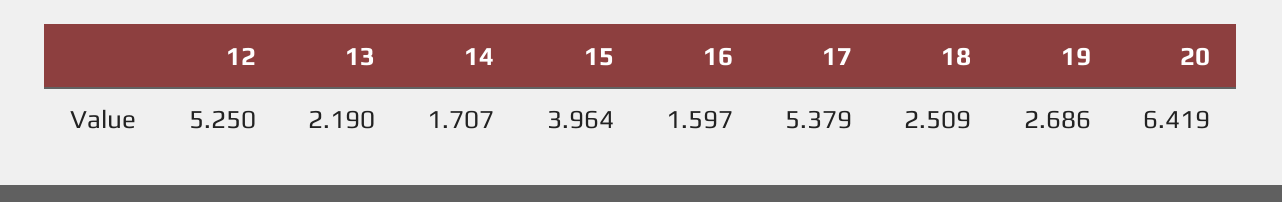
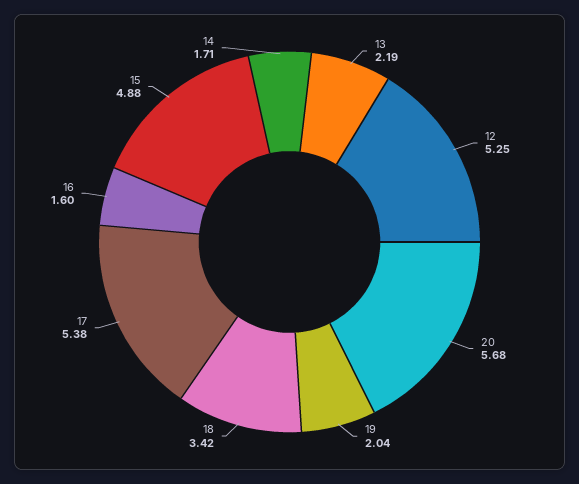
  {
    "12": 5.25,
    "13": 2.19,
    "14": 1.707,
-   "15": 3.964,
+   "15": 4.88,
    "16": 1.597,
    "17": 5.379,
-   "18": 2.509,
+   "18": 3.42,
-   "19": 2.686,
+   "19": 2.04,
-   "20": 6.419
+   "20": 5.68
  }

